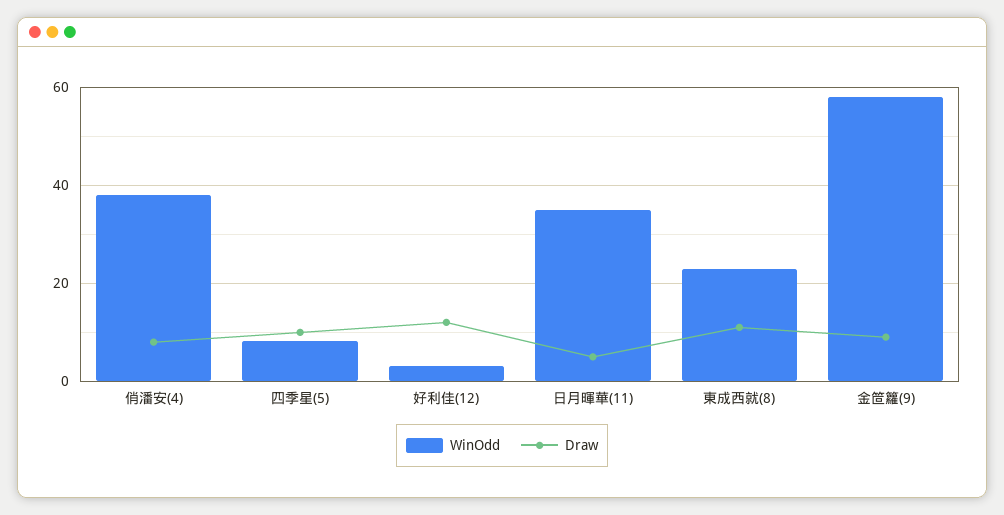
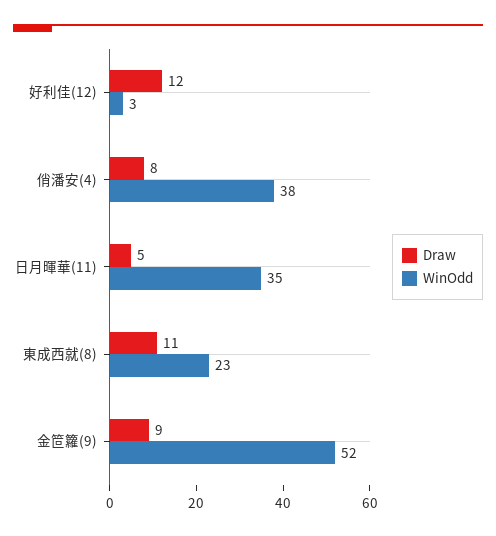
  {
    "WinOdd": {
      "俏潘安(4)": 38,
-     "四季星(5)": 8,
      "好利佳(12)": 3,
      "日月暉華(11)": 35,
      "東成西就(8)": 23,
-     "金笸籮(9)": 58
+     "金笸籮(9)": 52
    },
    "Draw": {
      "俏潘安(4)": 8,
-     "四季星(5)": 10,
      "好利佳(12)": 12,
      "日月暉華(11)": 5,
      "東成西就(8)": 11,
      "金笸籮(9)": 9
    }
  }

